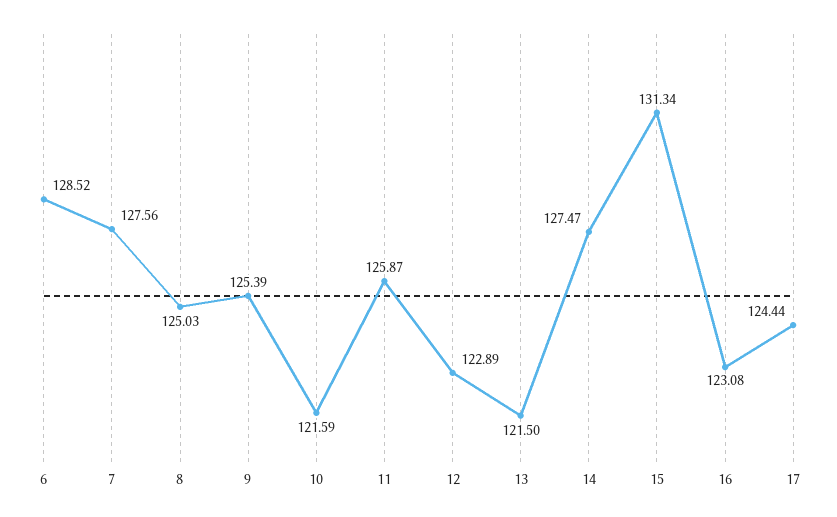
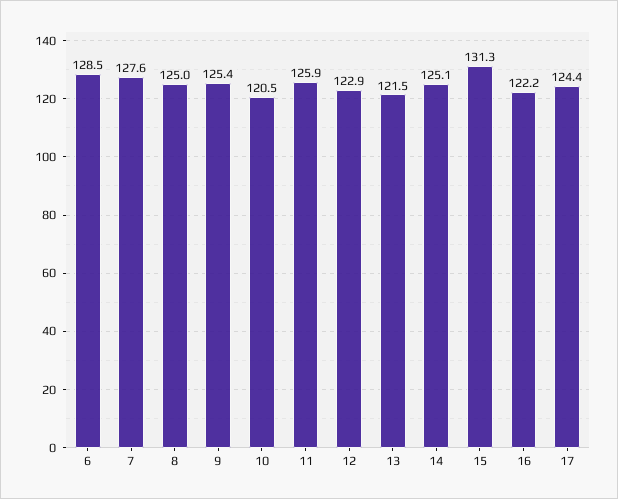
  {
    "6": 128.52,
    "7": 127.56,
    "8": 125.03,
    "9": 125.39,
-   "10": 121.59,
+   "10": 120.5,
    "11": 125.87,
    "12": 122.89,
    "13": 121.5,
-   "14": 127.47,
+   "14": 125.1,
    "15": 131.34,
-   "16": 123.08,
+   "16": 122.2,
    "17": 124.44
  }

